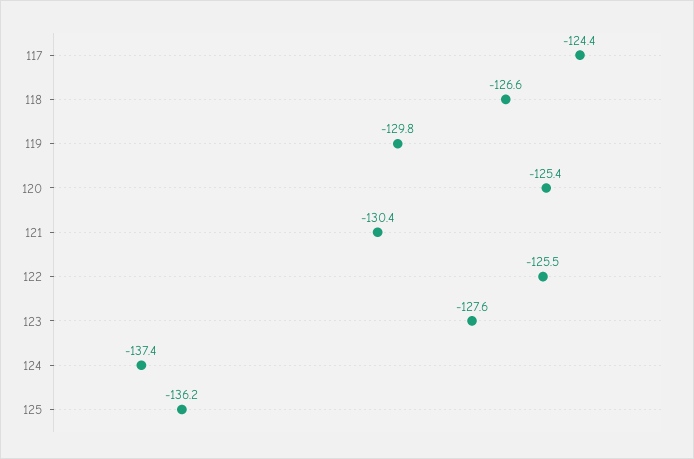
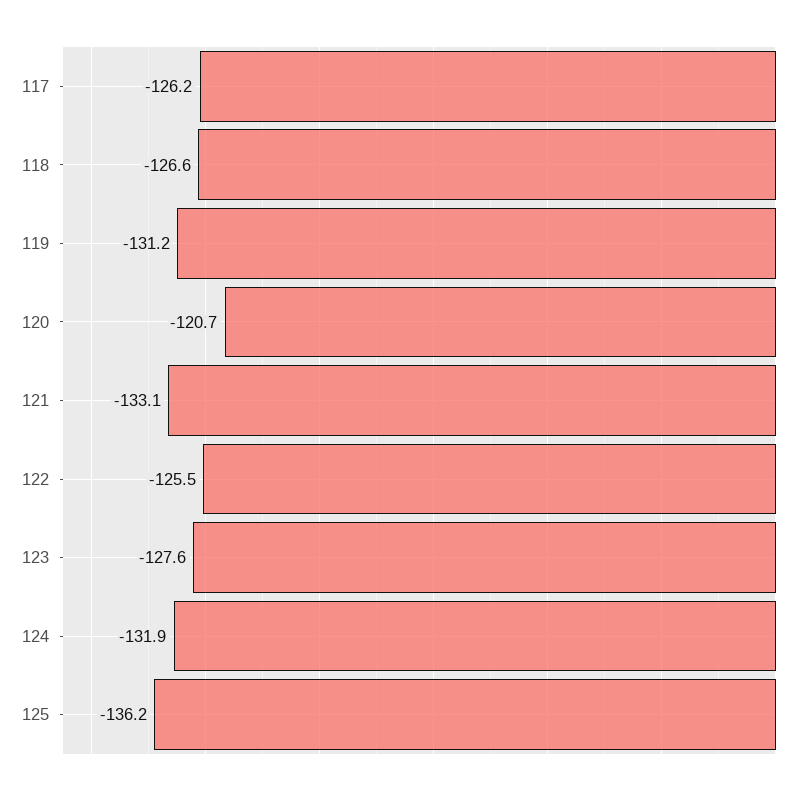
  {
-   "117": -124.4,
+   "117": -126.2,
    "118": -126.6,
-   "119": -129.8,
+   "119": -131.2,
-   "120": -125.4,
+   "120": -120.7,
-   "121": -130.4,
+   "121": -133.1,
    "122": -125.5,
    "123": -127.6,
-   "124": -137.4,
+   "124": -131.9,
    "125": -136.2
  }

